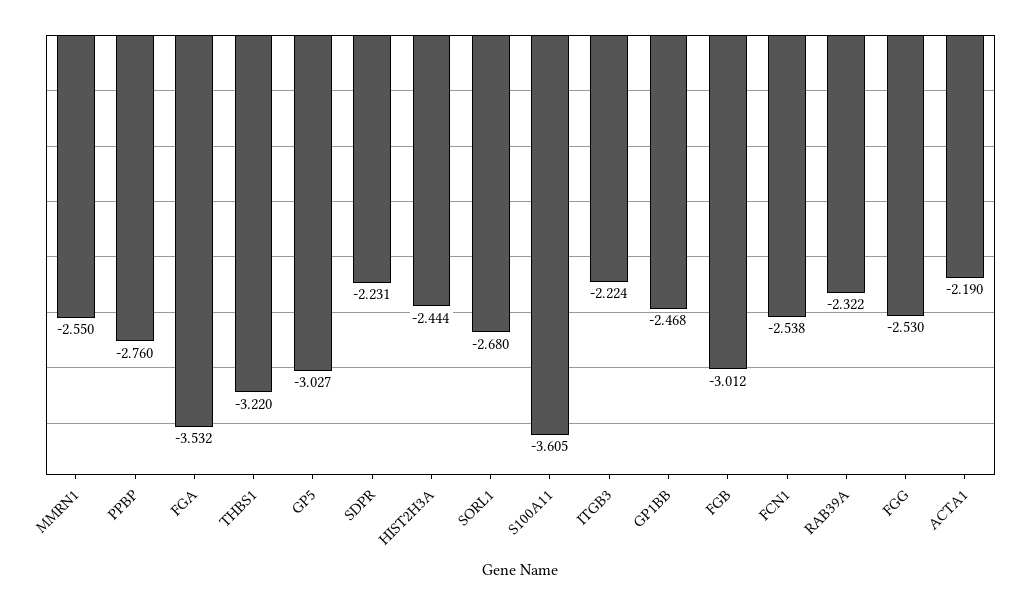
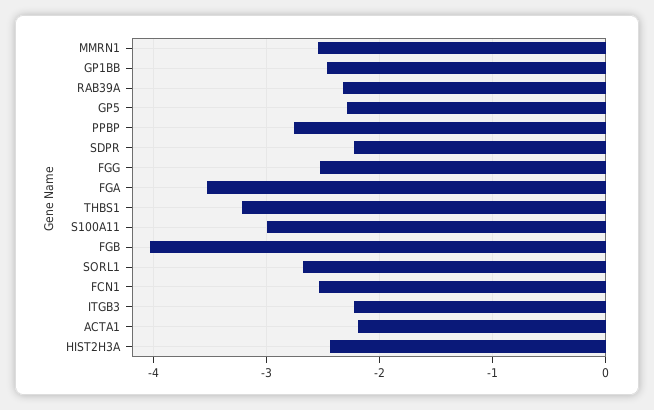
  {
    "MMRN1": -2.55,
    "PPBP": -2.76,
    "FGA": -3.532,
    "THBS1": -3.22,
-   "GP5": -3.027,
+   "GP5": -2.3,
    "SDPR": -2.231,
    "HIST2H3A": -2.444,
    "SORL1": -2.68,
-   "S100A11": -3.605,
+   "S100A11": -3,
    "ITGB3": -2.224,
    "GP1BB": -2.468,
-   "FGB": -3.012,
+   "FGB": -4,
    "FCN1": -2.538,
    "RAB39A": -2.322,
    "FGG": -2.53,
    "ACTA1": -2.19
  }

